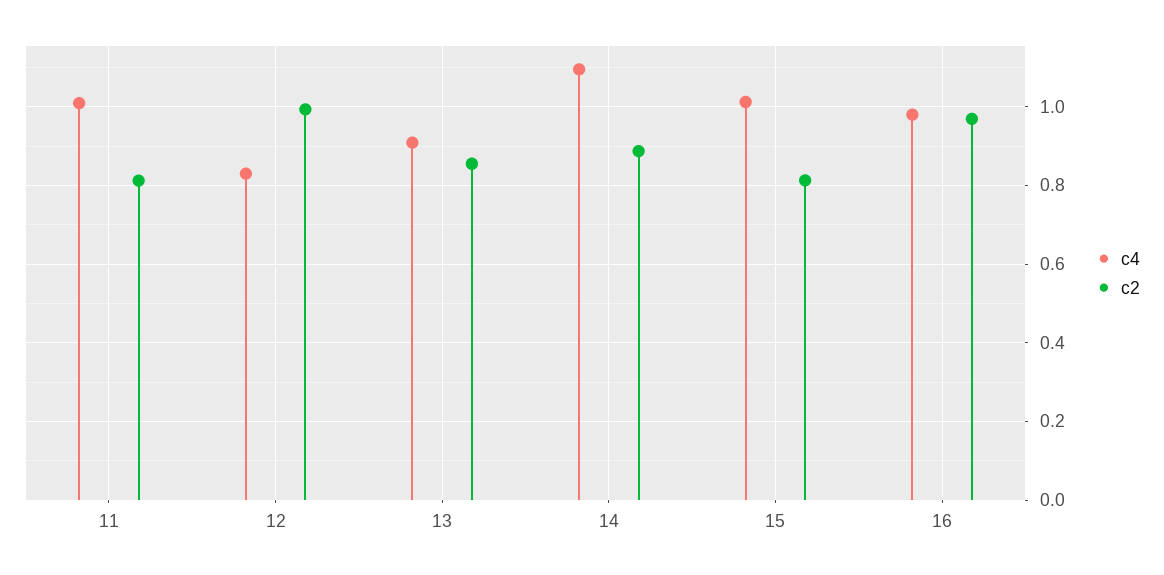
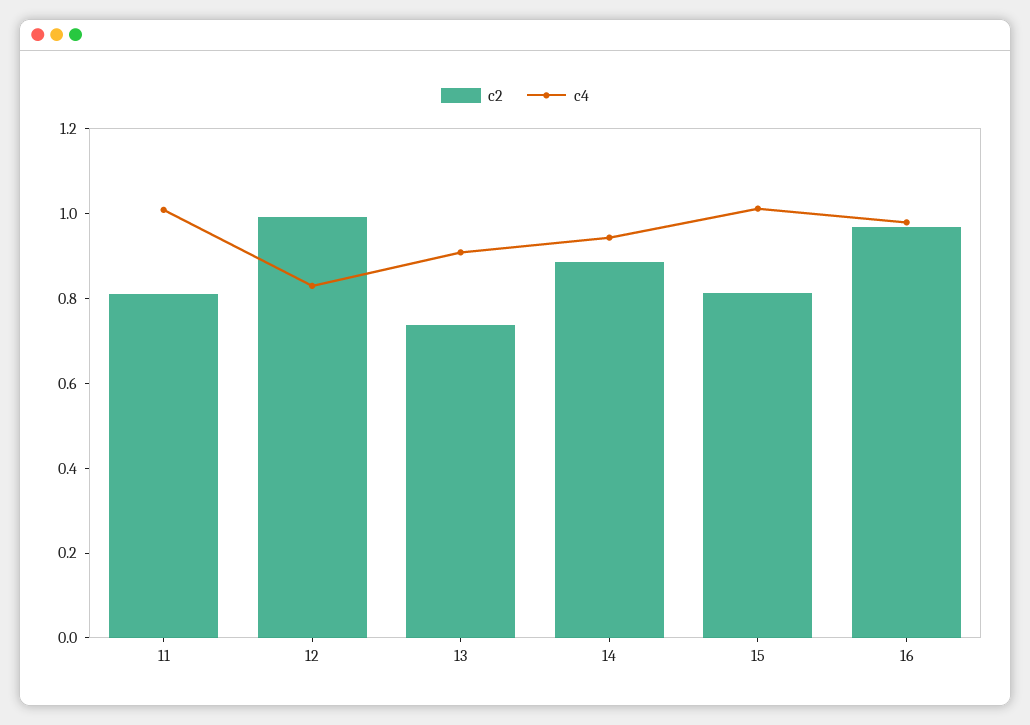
  {
    "c4": {
      "11": 1,
      "12": 0.84,
      "13": 0.9,
-     "14": 1.1,
+     "14": 0.95,
      "15": 1.02,
      "16": 0.98
    },
    "c2": {
      "11": 0.82,
      "12": 1,
-     "13": 0.86,
+     "13": 0.75,
      "14": 0.88,
      "15": 0.82,
      "16": 0.96
    }
  }

